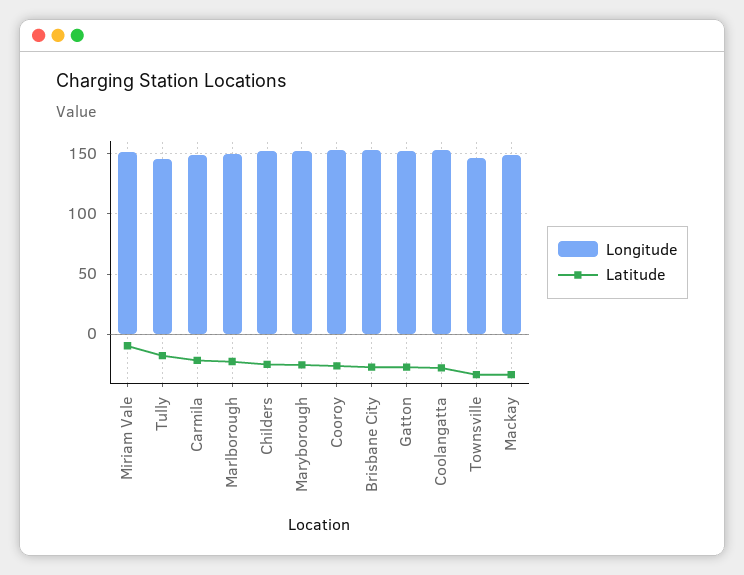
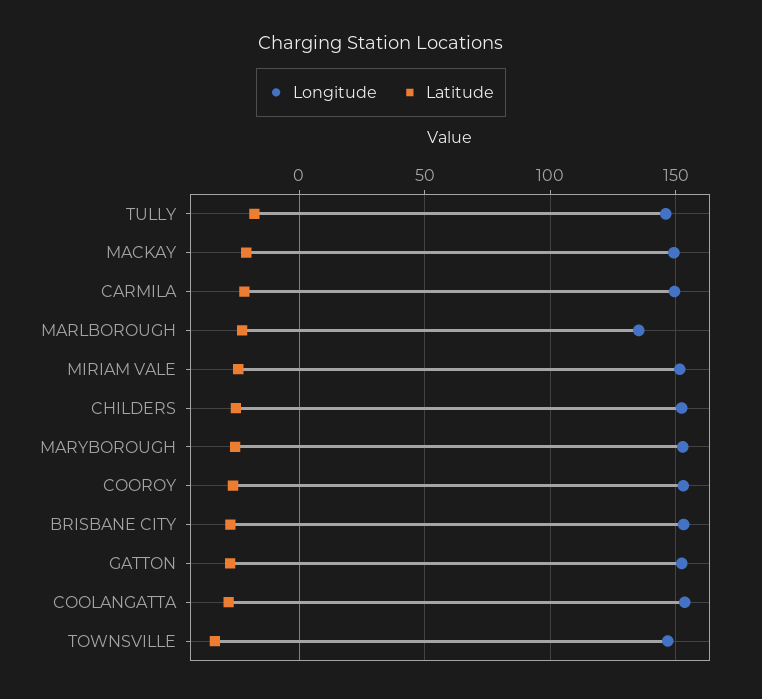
  {
    "Longitude": {
      "Miriam Vale": 150,
      "Tully": 145,
      "Carmila": 150,
-     "Marlborough": 150,
+     "Marlborough": 135,
      "Childers": 150,
      "Maryborough": 155,
      "Cooroy": 155,
      "Brisbane City": 155,
      "Gatton": 150,
      "Coolangatta": 155,
      "Townsville": 145,
      "Mackay": 150
    },
    "Latitude": {
-     "Miriam Vale": -10,
+     "Miriam Vale": -25,
      "Tully": -20,
      "Carmila": -20,
      "Marlborough": -25,
      "Childers": -25,
      "Maryborough": -25,
      "Cooroy": -25,
      "Brisbane City": -25,
      "Gatton": -30,
      "Coolangatta": -30,
      "Townsville": -35,
-     "Mackay": -35
+     "Mackay": -20
    }
  }

